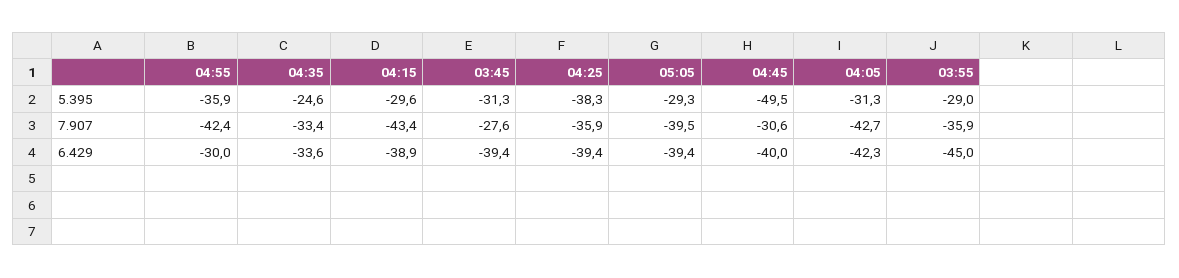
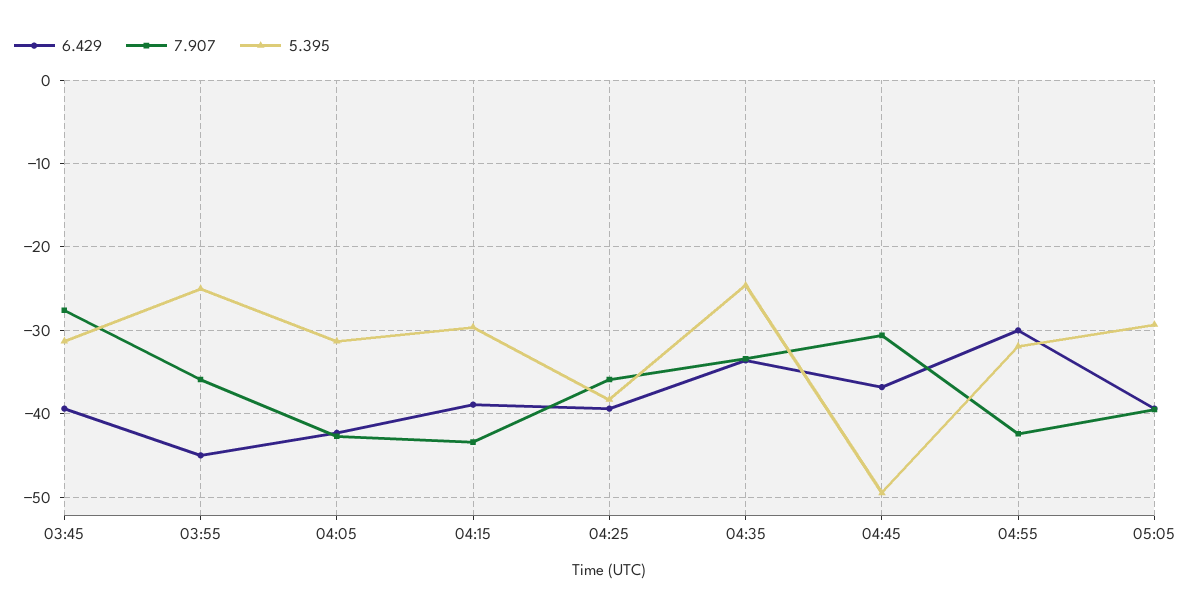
  {
    "5.395": {
-     "04:55": -35.9,
+     "04:55": -32,
      "04:35": -24.6,
      "04:15": -29.6,
      "03:45": -31.3,
      "04:25": -38.3,
      "05:05": -29.3,
      "04:45": -49.5,
      "04:05": -31.3,
-     "03:55": -29
+     "03:55": -25
    },
    "7.907": {
      "04:55": -42.4,
      "04:35": -33.4,
      "04:15": -43.4,
      "03:45": -27.6,
      "04:25": -35.9,
      "05:05": -39.5,
      "04:45": -30.6,
      "04:05": -42.7,
      "03:55": -35.9
    },
    "6.429": {
      "04:55": -30,
      "04:35": -33.6,
      "04:15": -38.9,
      "03:45": -39.4,
      "04:25": -39.4,
      "05:05": -39.4,
-     "04:45": -40,
+     "04:45": -37,
      "04:05": -42.3,
      "03:55": -45
    }
  }

